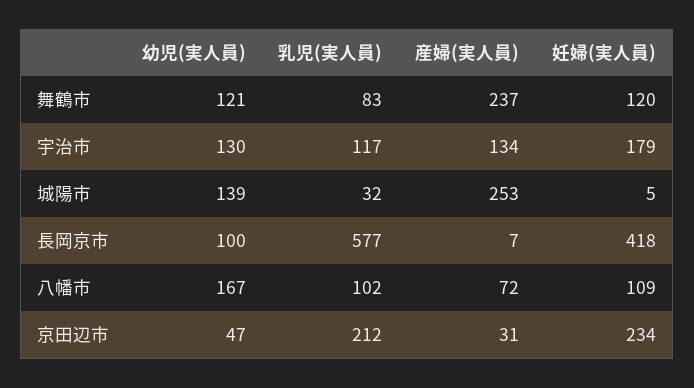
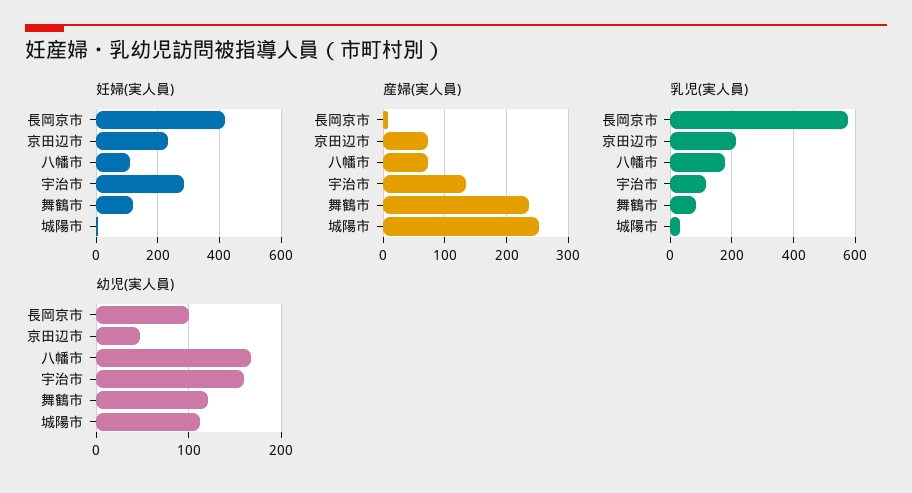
  {
    "幼児(実人員)": {
      "舞鶴市": 121,
-     "宇治市": 130,
+     "宇治市": 160,
-     "城陽市": 139,
+     "城陽市": 110,
      "長岡京市": 100,
      "八幡市": 167,
      "京田辺市": 47
    },
    "乳児(実人員)": {
      "舞鶴市": 83,
      "宇治市": 117,
      "城陽市": 32,
      "長岡京市": 577,
-     "八幡市": 102,
+     "八幡市": 180,
      "京田辺市": 212
    },
    "産婦(実人員)": {
      "舞鶴市": 237,
      "宇治市": 134,
      "城陽市": 253,
      "長岡京市": 7,
      "八幡市": 72,
-     "京田辺市": 31
+     "京田辺市": 70
    },
    "妊婦(実人員)": {
      "舞鶴市": 120,
-     "宇治市": 179,
+     "宇治市": 280,
      "城陽市": 5,
      "長岡京市": 418,
      "八幡市": 109,
      "京田辺市": 234
    }
  }

